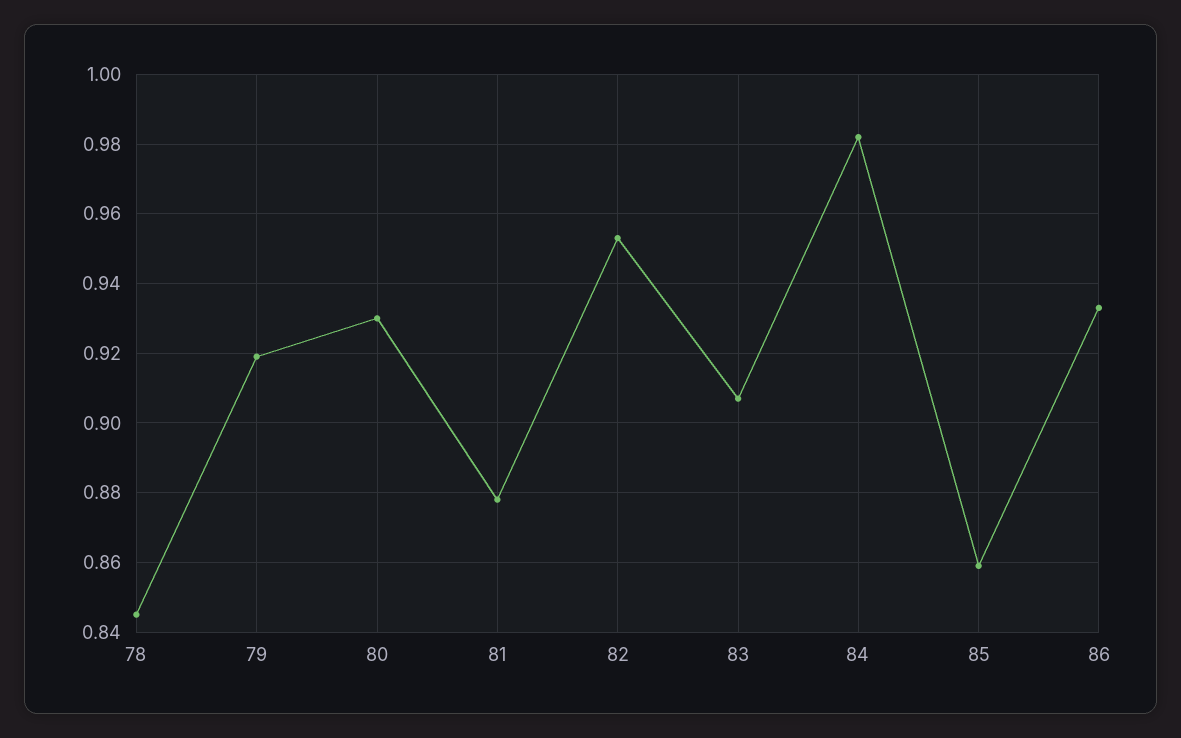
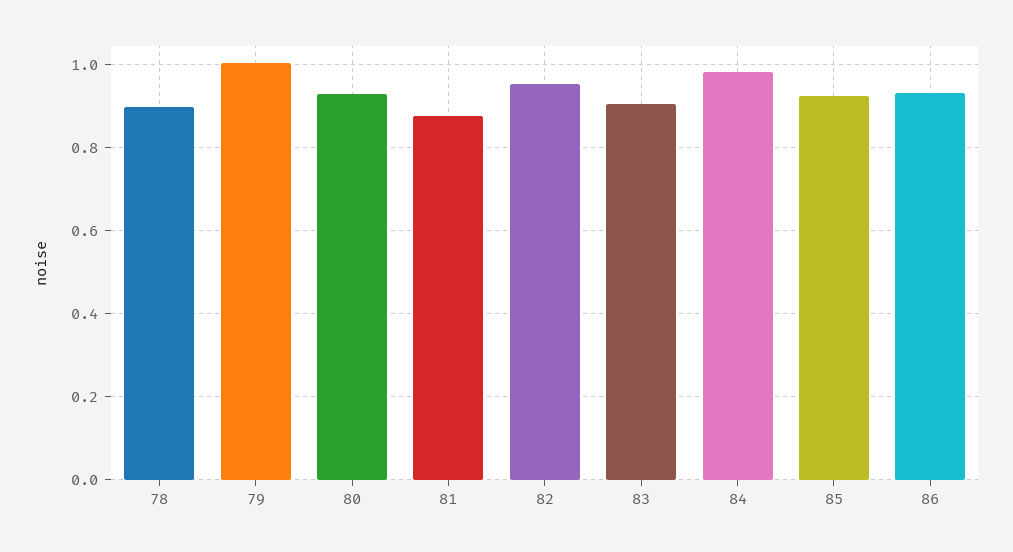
  {
-   "78": 0.845,
+   "78": 0.9,
-   "79": 0.92,
+   "79": 1,
    "80": 0.93,
    "81": 0.88,
    "82": 0.955,
    "83": 0.905,
    "84": 0.98,
-   "85": 0.86,
+   "85": 0.92,
    "86": 0.935
  }

